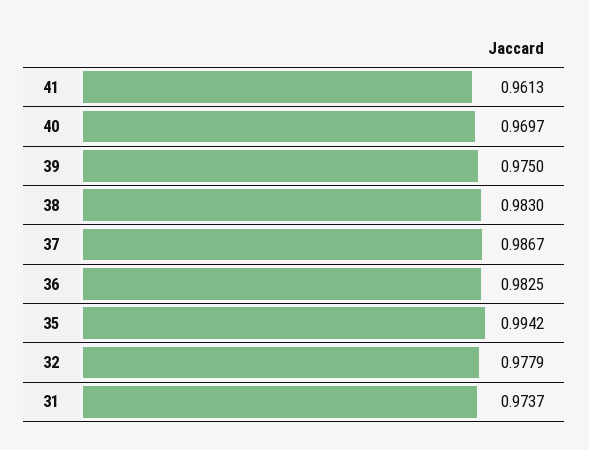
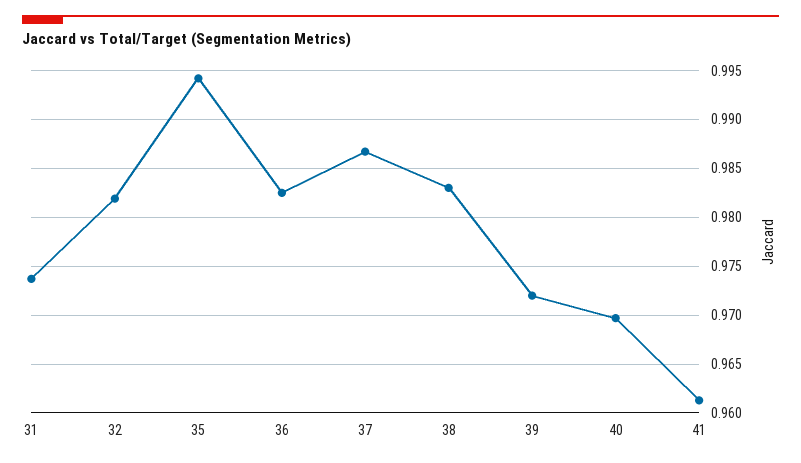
  {
    "41": 0.9613,
    "40": 0.9697,
-   "39": 0.975,
+   "39": 0.972,
    "38": 0.983,
    "37": 0.9867,
    "36": 0.9825,
    "35": 0.9942,
-   "32": 0.9779,
+   "32": 0.982,
    "31": 0.9737
  }

